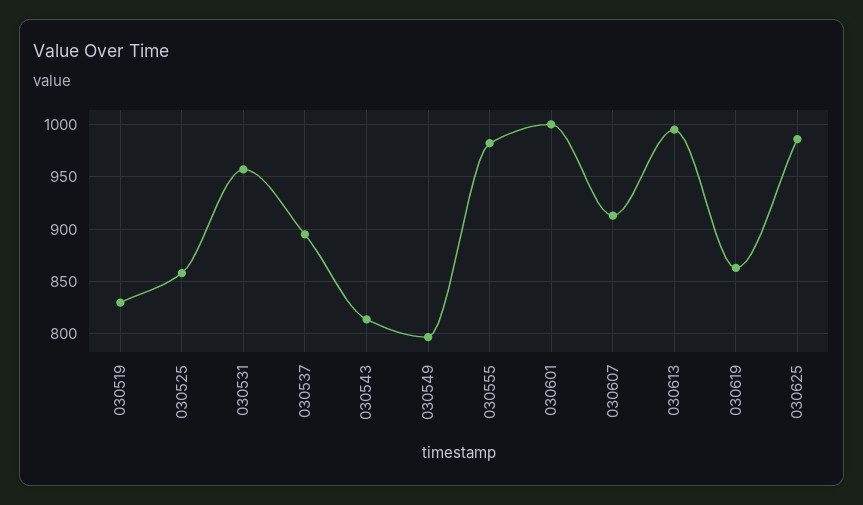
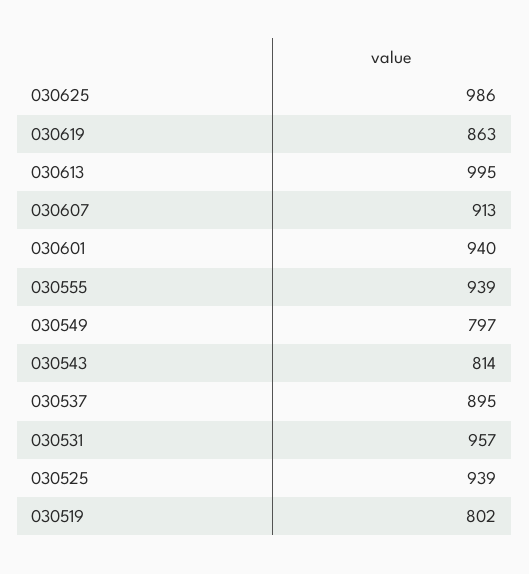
  {
-   "030519": 830,
+   "030519": 802,
-   "030525": 860,
+   "030525": 939,
    "030531": 957,
    "030537": 895,
    "030543": 814,
    "030549": 797,
-   "030555": 980,
+   "030555": 939,
-   "030601": 1000,
+   "030601": 940,
    "030607": 913,
    "030613": 995,
    "030619": 863,
    "030625": 986
  }

